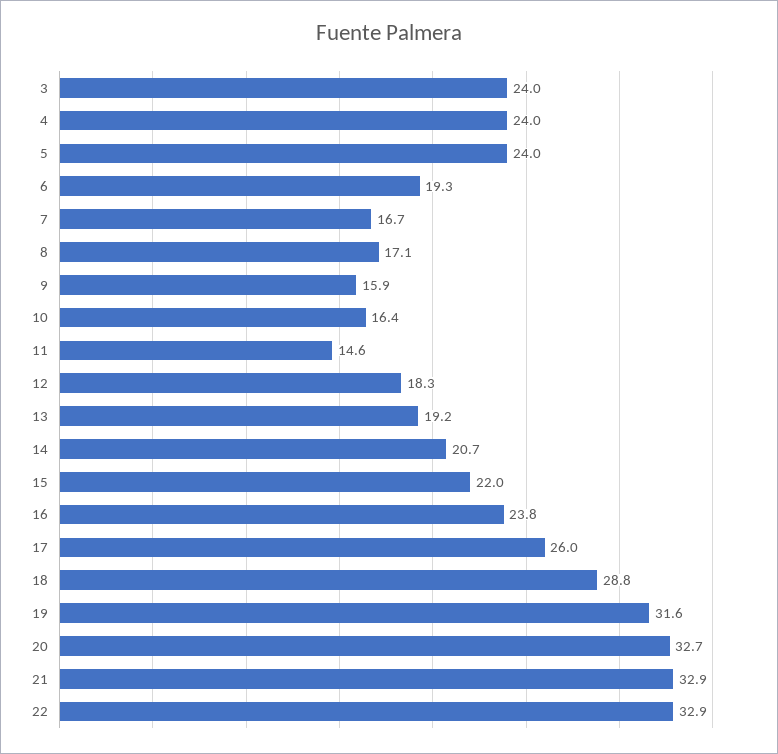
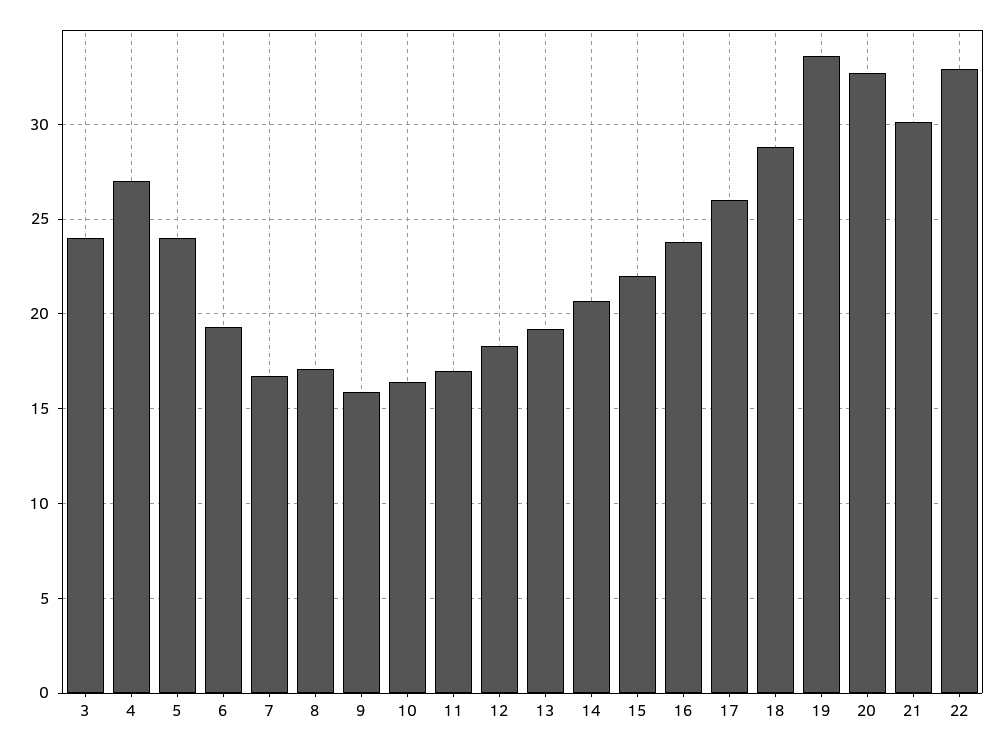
  {
    "3": 24,
-   "4": 24,
+   "4": 27,
    "5": 24,
    "6": 19.3,
    "7": 16.7,
    "8": 17.1,
    "9": 15.9,
    "10": 16.4,
-   "11": 14.6,
+   "11": 17,
    "12": 18.3,
    "13": 19.2,
    "14": 20.7,
    "15": 22,
    "16": 23.8,
    "17": 26,
    "18": 28.8,
-   "19": 31.6,
+   "19": 33.5,
    "20": 32.7,
-   "21": 32.9,
+   "21": 30,
    "22": 32.9
  }

